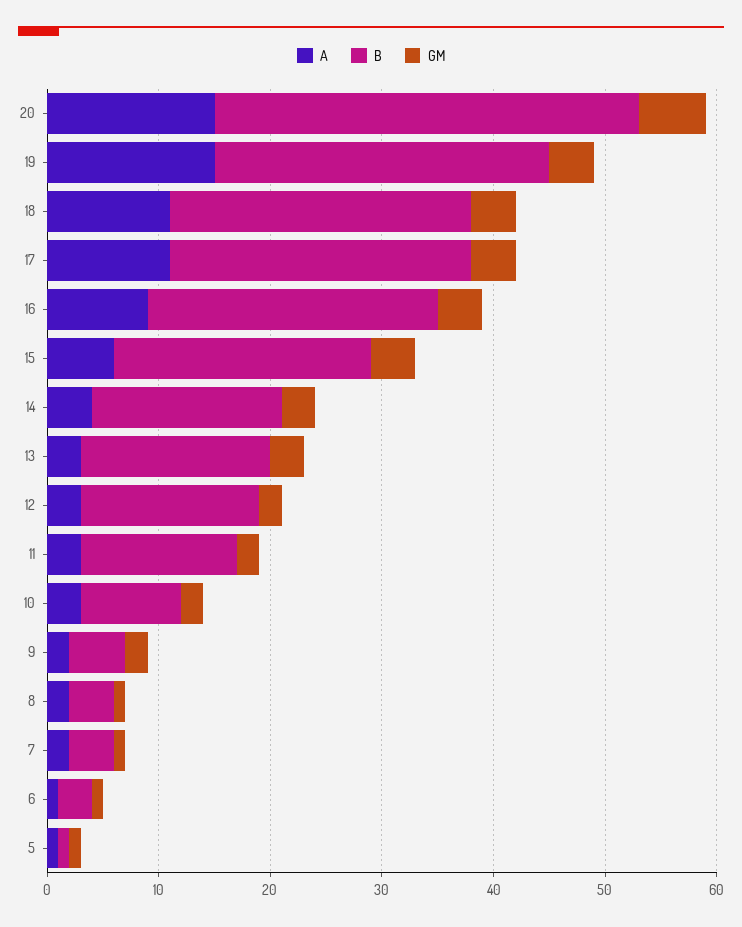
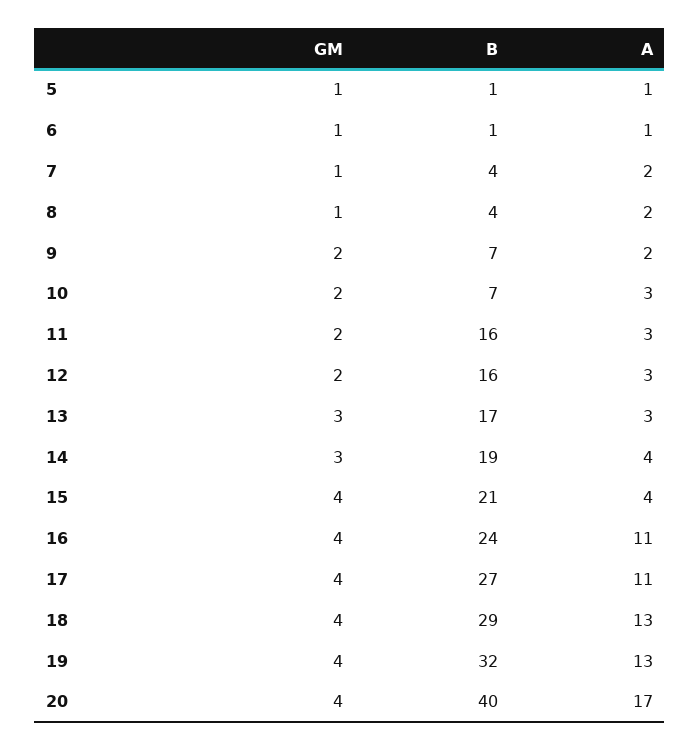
  {
    "A": {
-     "20": 15,
+     "20": 17,
-     "19": 15,
+     "19": 13,
-     "18": 11,
+     "18": 13,
      "17": 11,
-     "16": 9,
+     "16": 11,
-     "15": 6,
+     "15": 4,
      "14": 4,
      "13": 3,
      "12": 3,
      "11": 3,
      "10": 3,
      "9": 2,
      "8": 2,
      "7": 2,
      "6": 1,
      "5": 1
    },
    "B": {
-     "20": 38,
+     "20": 40,
-     "19": 30,
+     "19": 32,
-     "18": 27,
+     "18": 29,
      "17": 27,
-     "16": 26,
+     "16": 24,
-     "15": 23,
+     "15": 21,
-     "14": 17,
+     "14": 19,
      "13": 17,
      "12": 16,
-     "11": 14,
+     "11": 16,
-     "10": 9,
+     "10": 7,
-     "9": 5,
+     "9": 7,
      "8": 4,
      "7": 4,
-     "6": 3,
+     "6": 1,
      "5": 1
    },
    "GM": {
-     "20": 6,
+     "20": 4,
      "19": 4,
      "18": 4,
      "17": 4,
      "16": 4,
      "15": 4,
      "14": 3,
      "13": 3,
      "12": 2,
      "11": 2,
      "10": 2,
      "9": 2,
      "8": 1,
      "7": 1,
      "6": 1,
      "5": 1
    }
  }

